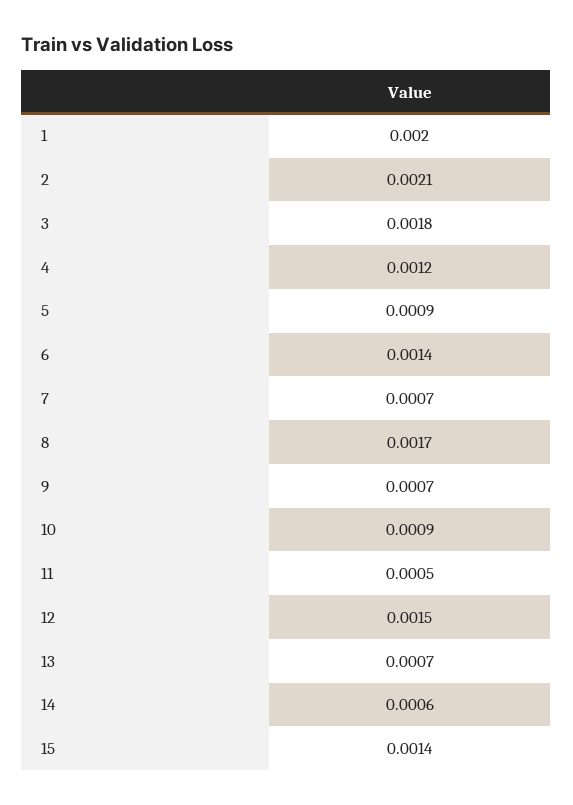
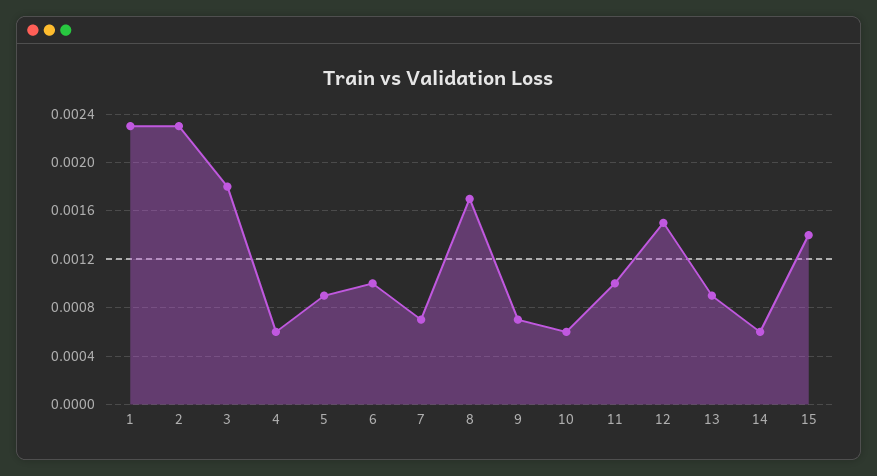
  {
-   "1": 0.002,
+   "1": 0.0023,
-   "2": 0.0021,
+   "2": 0.0023,
    "3": 0.0018,
-   "4": 0.0012,
+   "4": 0.0006,
    "5": 0.0009,
-   "6": 0.0014,
+   "6": 0.001,
    "7": 0.0007,
    "8": 0.0017,
    "9": 0.0007,
-   "10": 0.0009,
+   "10": 0.0006,
-   "11": 0.0005,
+   "11": 0.001,
    "12": 0.0015,
-   "13": 0.0007,
+   "13": 0.0009,
    "14": 0.0006,
    "15": 0.0014
  }

